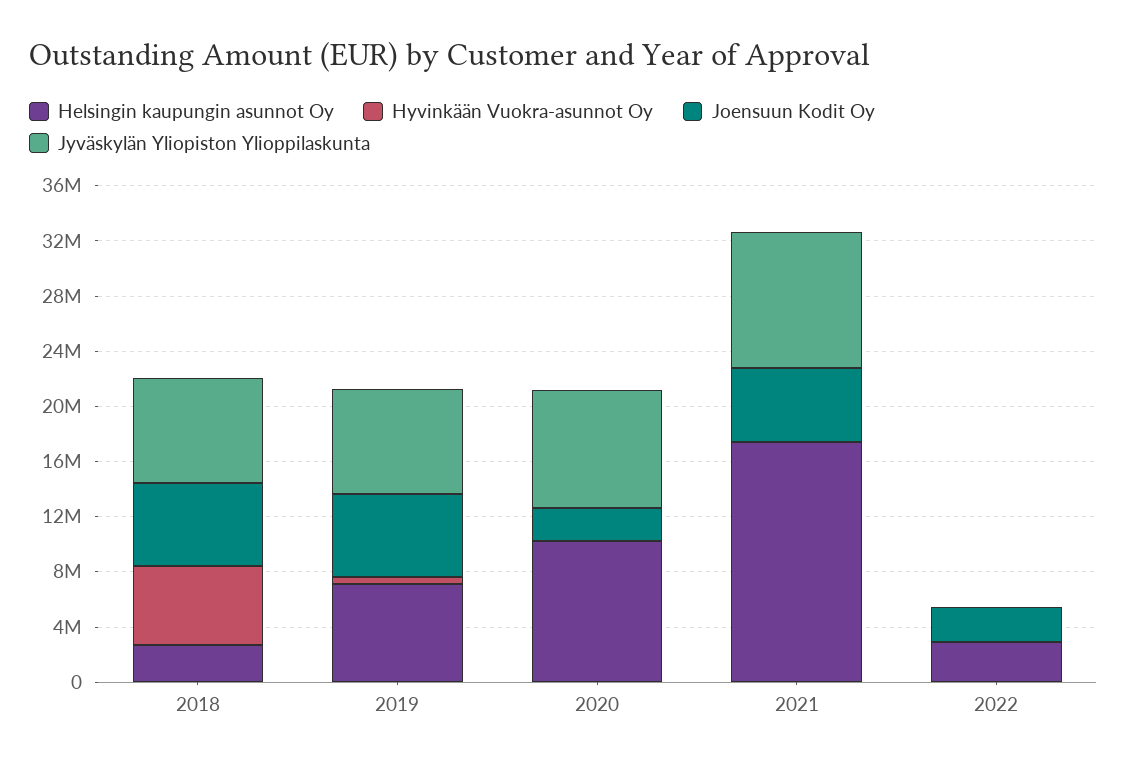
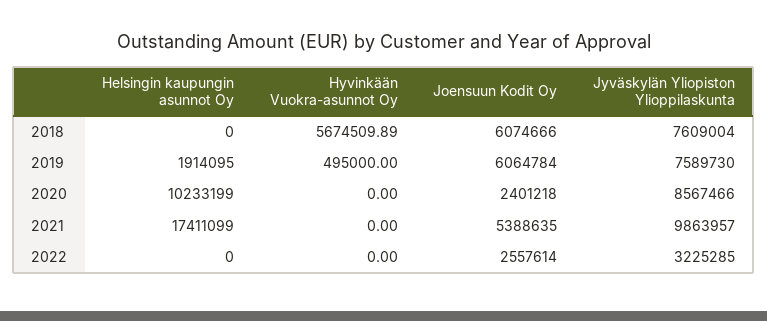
  {
    "Helsingin kaupungin asunnot Oy": {
-     "2018": 3000000,
+     "2018": 0,
-     "2019": 7000000,
+     "2019": 1914095,
      "2020": 10233199,
      "2021": 17411099,
-     "2022": 3000000
+     "2022": 0
    },
    "Hyvinkään Vuokra-asunnot Oy": {
      "2018": 5674509.89,
      "2019": 495000,
      "2020": 0,
      "2021": 0,
      "2022": 0
    },
    "Joensuun Kodit Oy": {
      "2018": 6074666,
      "2019": 6064784,
      "2020": 2401218,
      "2021": 5388635,
      "2022": 2557614
    },
    "Jyväskylän Yliopiston Ylioppilaskunta": {
      "2018": 7609004,
      "2019": 7589730,
      "2020": 8567466,
      "2021": 9863957,
-     "2022": 0
+     "2022": 3225285
    }
  }

